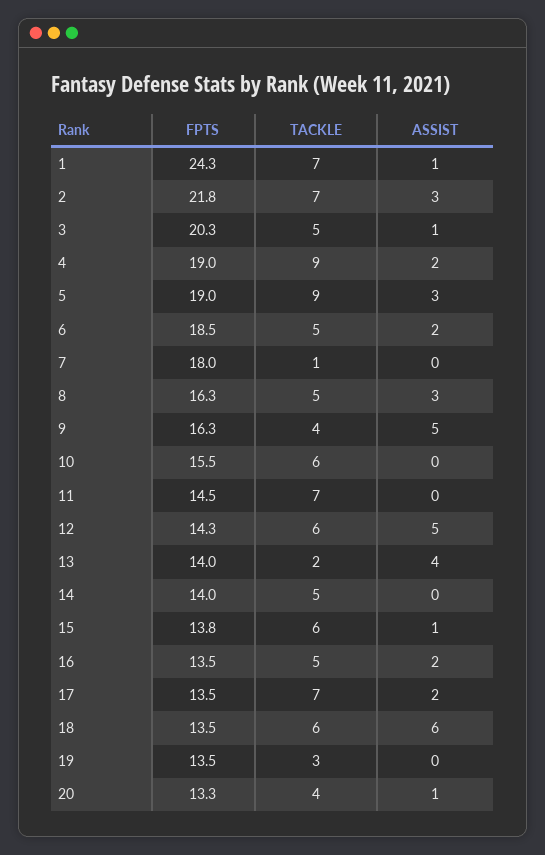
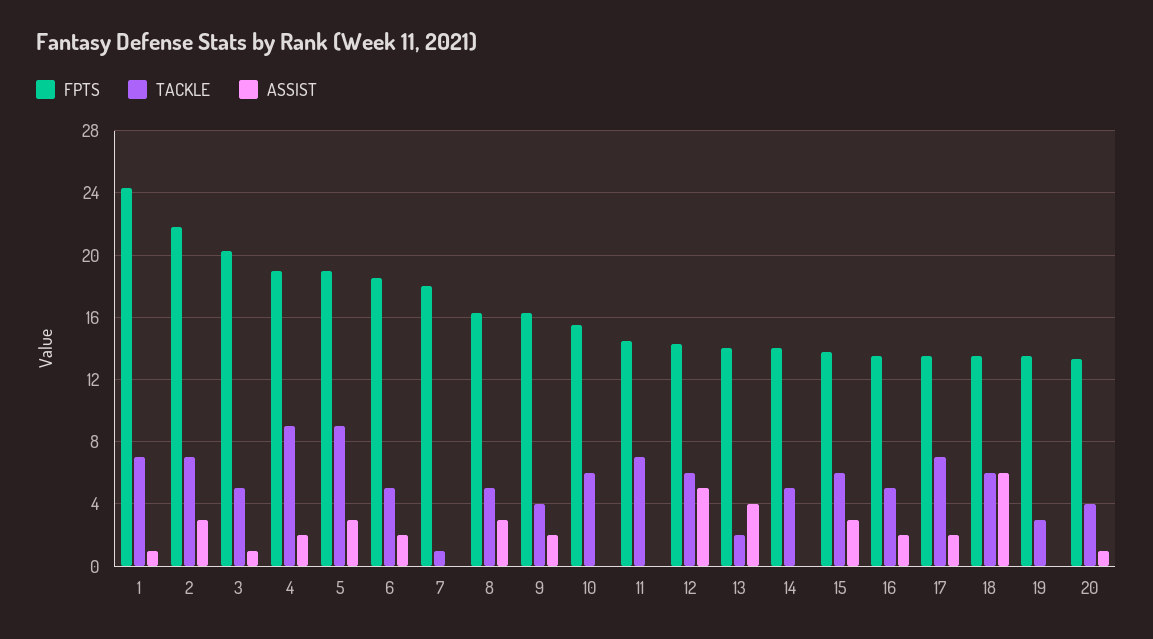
  {
    "FPTS": {
      "1": 24.3,
      "2": 21.8,
      "3": 20.3,
      "4": 19,
      "5": 19,
      "6": 18.5,
      "7": 18,
      "8": 16.3,
      "9": 16.3,
      "10": 15.5,
      "11": 14.5,
      "12": 14.3,
      "13": 14,
      "14": 14,
      "15": 13.8,
      "16": 13.5,
      "17": 13.5,
      "18": 13.5,
      "19": 13.5,
      "20": 13.3
    },
    "TACKLE": {
      "1": 7,
      "2": 7,
      "3": 5,
      "4": 9,
      "5": 9,
      "6": 5,
      "7": 1,
      "8": 5,
      "9": 4,
      "10": 6,
      "11": 7,
      "12": 6,
      "13": 2,
      "14": 5,
      "15": 6,
      "16": 5,
      "17": 7,
      "18": 6,
      "19": 3,
      "20": 4
    },
    "ASSIST": {
      "1": 1,
      "2": 3,
      "3": 1,
      "4": 2,
      "5": 3,
      "6": 2,
      "7": 0,
      "8": 3,
-     "9": 5,
+     "9": 2,
      "10": 0,
      "11": 0,
      "12": 5,
      "13": 4,
      "14": 0,
-     "15": 1,
+     "15": 3,
      "16": 2,
      "17": 2,
      "18": 6,
      "19": 0,
      "20": 1
    }
  }

